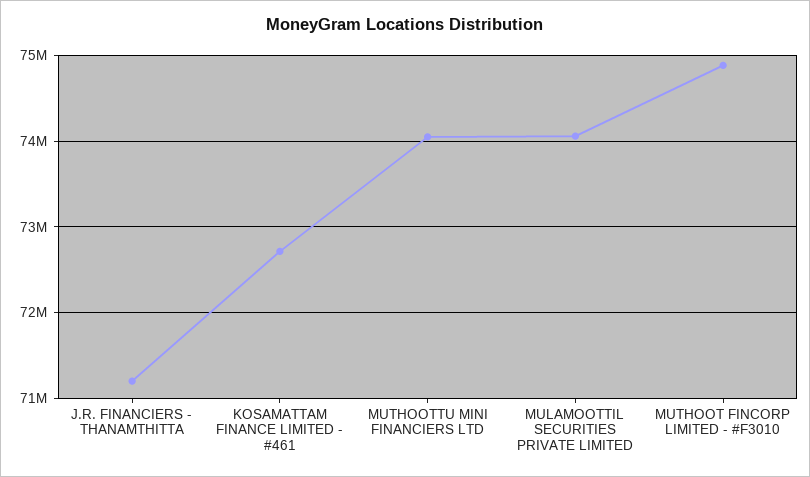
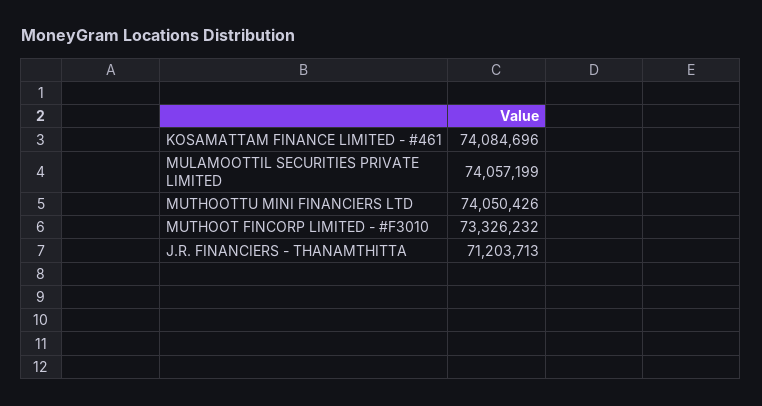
  {
    "J.R. FINANCIERS - THANAMTHITTA": 71203713,
-   "KOSAMATTAM FINANCE LIMITED - #461": 72700000,
+   "KOSAMATTAM FINANCE LIMITED - #461": 74084696,
    "MUTHOOTTU MINI FINANCIERS LTD": 74050426,
    "MULAMOOTTIL SECURITIES PRIVATE LIMITED": 74057199,
-   "MUTHOOT FINCORP LIMITED - #F3010": 74900000
+   "MUTHOOT FINCORP LIMITED - #F3010": 73326232
  }

